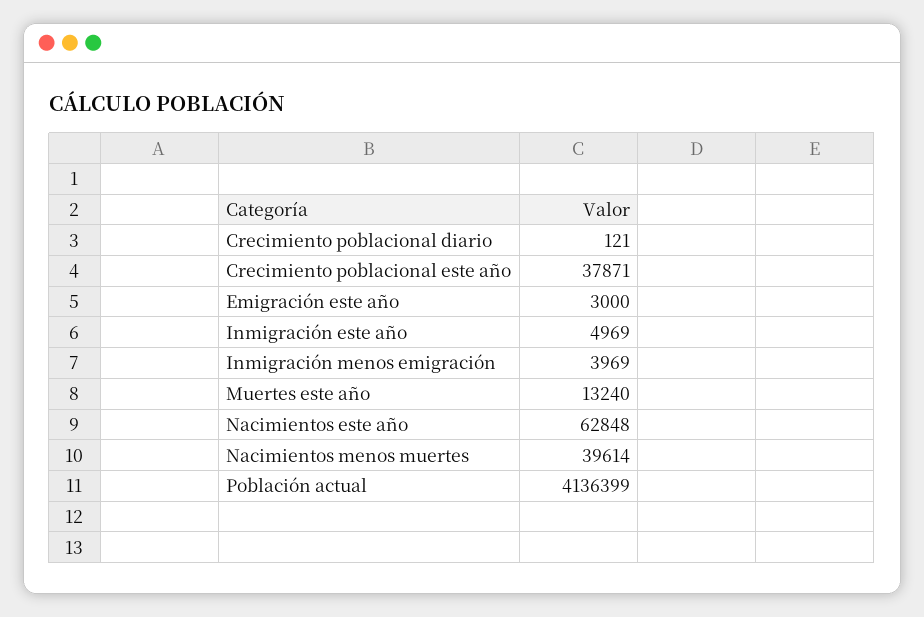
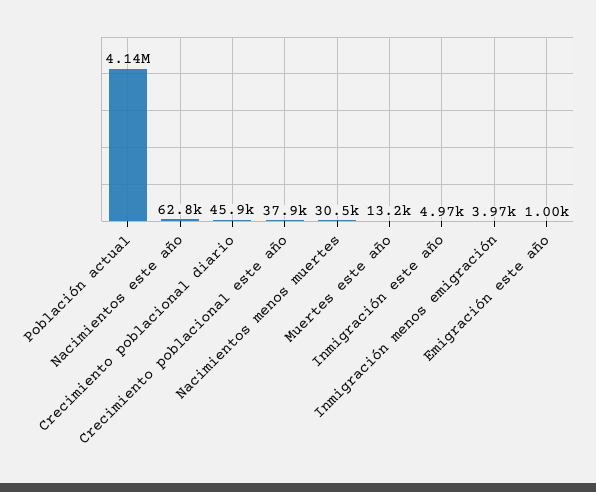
  {
-   "Crecimiento poblacional diario": 121,
+   "Crecimiento poblacional diario": 45900,
    "Crecimiento poblacional este año": 37871,
-   "Emigración este año": 3000,
+   "Emigración este año": 1000,
    "Inmigración este año": 4969,
    "Inmigración menos emigración": 3969,
    "Muertes este año": 13240,
    "Nacimientos este año": 62848,
-   "Nacimientos menos muertes": 39614,
+   "Nacimientos menos muertes": 30500,
    "Población actual": 4136399
  }

